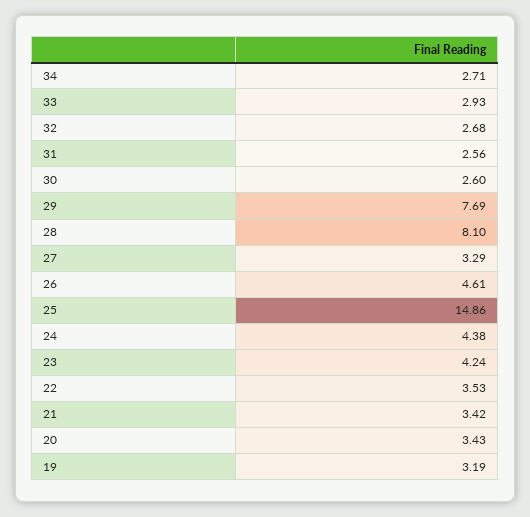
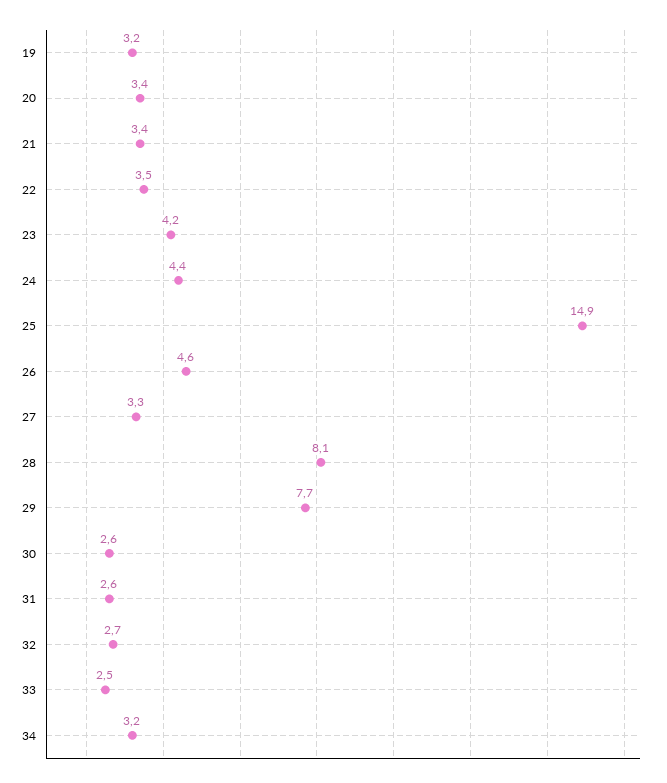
  {
-   "34": 2.71,
+   "34": 3.2,
-   "33": 2.93,
+   "33": 2.5,
    "32": 2.68,
    "31": 2.56,
    "30": 2.6,
    "29": 7.69,
    "28": 8.1,
    "27": 3.29,
    "26": 4.61,
    "25": 14.86,
    "24": 4.38,
    "23": 4.24,
    "22": 3.53,
    "21": 3.42,
    "20": 3.43,
    "19": 3.19
  }

